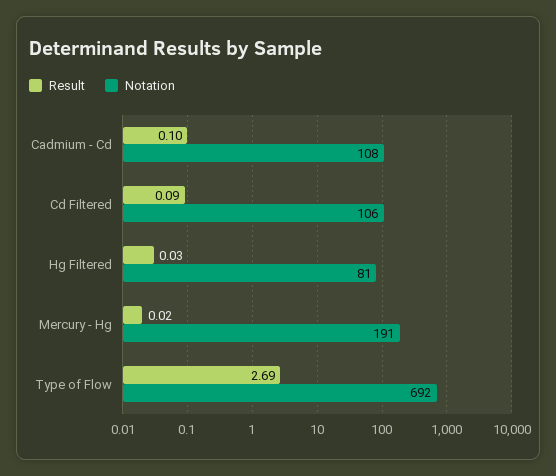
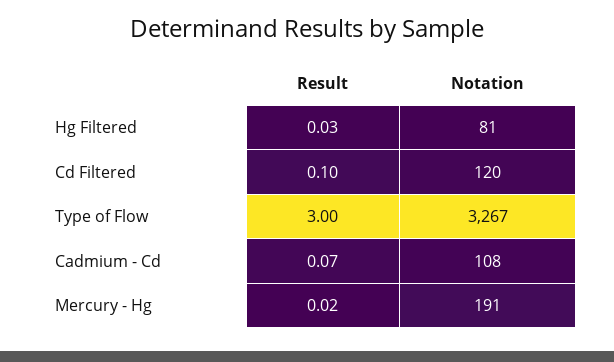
  {
    "Result": {
-     "Cadmium - Cd": 0.1,
+     "Cadmium - Cd": 0.07,
-     "Cd Filtered": 0.09,
+     "Cd Filtered": 0.1,
      "Hg Filtered": 0.03,
      "Mercury - Hg": 0.02,
-     "Type of Flow": 2.69
+     "Type of Flow": 3
    },
    "Notation": {
      "Cadmium - Cd": 108,
-     "Cd Filtered": 106,
+     "Cd Filtered": 120,
      "Hg Filtered": 81,
      "Mercury - Hg": 191,
-     "Type of Flow": 692
+     "Type of Flow": 3267
    }
  }

